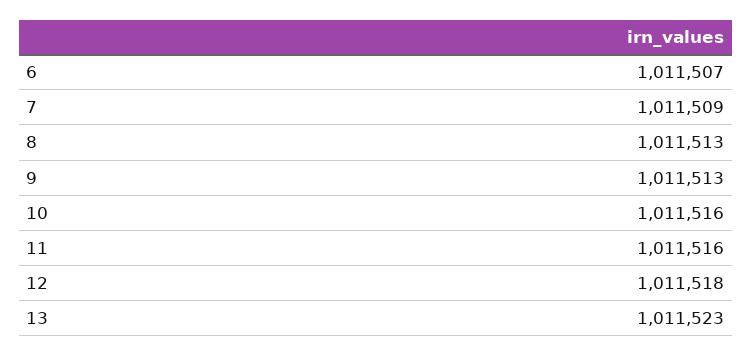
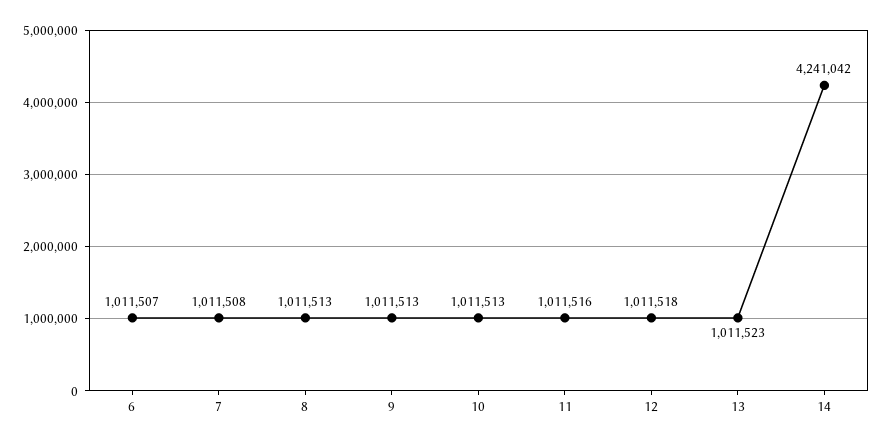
  {
    "6": 1011507,
-   "7": 1011509,
+   "7": 1011508,
    "8": 1011513,
    "9": 1011513,
-   "10": 1011516,
+   "10": 1011513,
    "11": 1011516,
    "12": 1011518,
-   "13": 1011523
+   "13": 1011523,
+   "14": 4241042
  }

